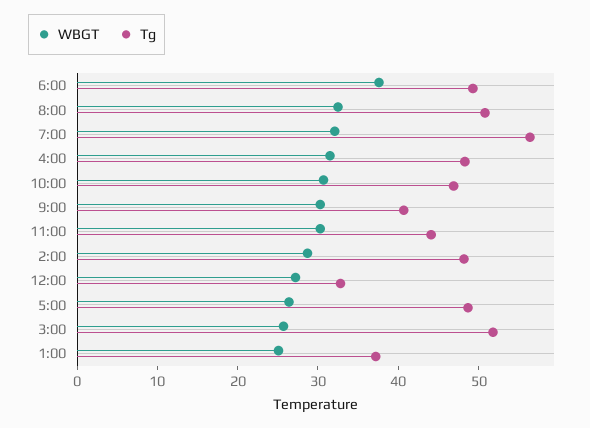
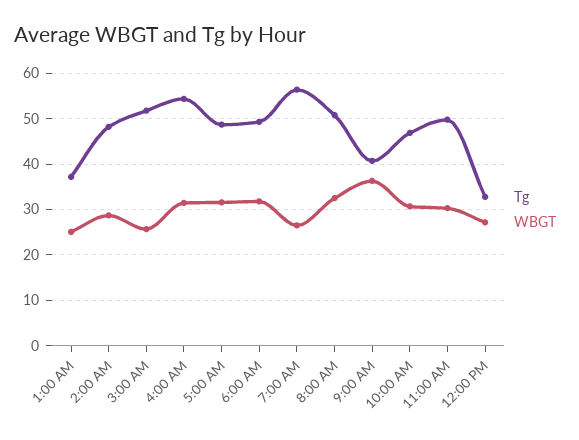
  {
    "WBGT": {
-     "6:00": 38,
+     "6:00": 32,
      "8:00": 32,
-     "7:00": 32,
+     "7:00": 26,
      "4:00": 32,
      "10:00": 30,
-     "9:00": 30,
+     "9:00": 36,
      "11:00": 30,
      "2:00": 28,
      "12:00": 28,
-     "5:00": 26,
+     "5:00": 32,
      "3:00": 26,
      "1:00": 26
    },
    "Tg": {
      "6:00": 50,
      "8:00": 50,
      "7:00": 56,
-     "4:00": 48,
+     "4:00": 54,
      "10:00": 46,
      "9:00": 40,
-     "11:00": 44,
+     "11:00": 50,
      "2:00": 48,
      "12:00": 32,
      "5:00": 48,
      "3:00": 52,
      "1:00": 38
    }
  }

